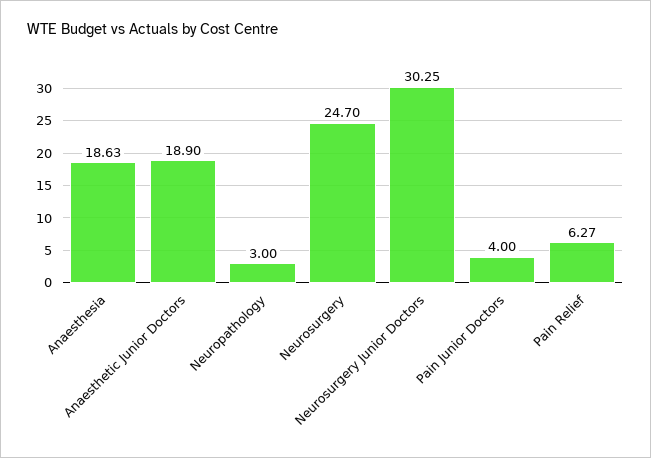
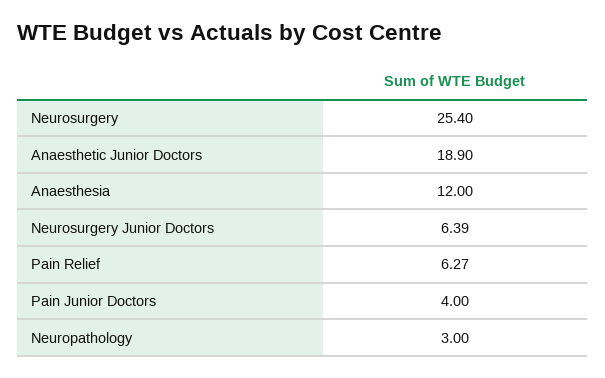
  {
-   "Anaesthesia": 18.63,
+   "Anaesthesia": 12,
    "Anaesthetic Junior Doctors": 18.9,
    "Neuropathology": 3,
-   "Neurosurgery": 24.7,
+   "Neurosurgery": 25.4,
-   "Neurosurgery Junior Doctors": 30.25,
+   "Neurosurgery Junior Doctors": 6.39,
    "Pain Junior Doctors": 4,
    "Pain Relief": 6.27
  }

